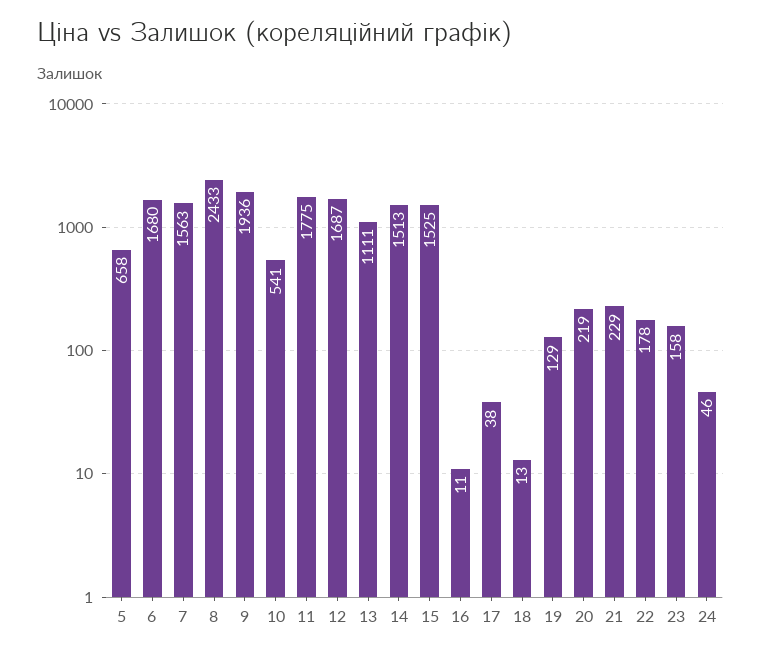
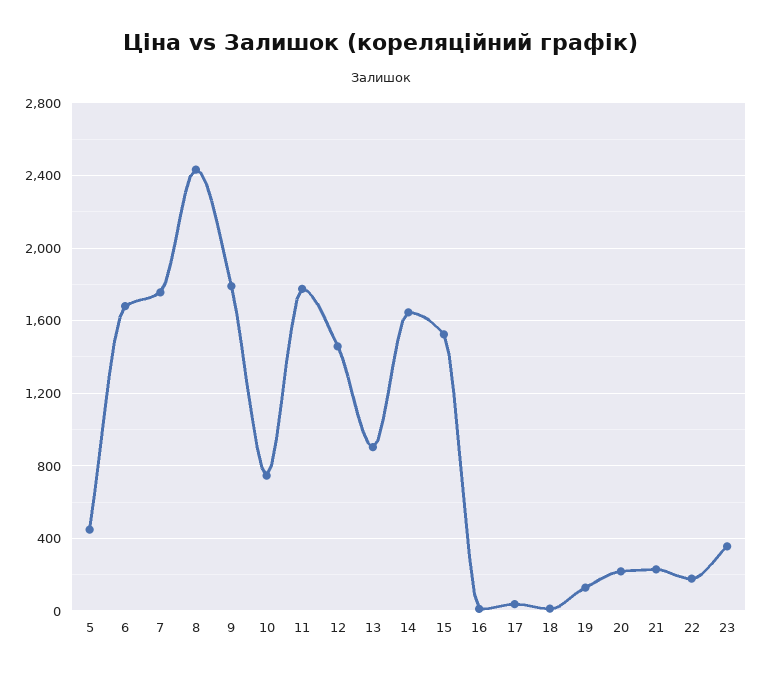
  {
-   "5": 658,
+   "5": 450,
    "6": 1680,
-   "7": 1563,
+   "7": 1750,
    "8": 2433,
-   "9": 1936,
+   "9": 1800,
-   "10": 541,
+   "10": 750,
    "11": 1775,
-   "12": 1687,
+   "12": 1450,
-   "13": 1111,
+   "13": 900,
-   "14": 1513,
+   "14": 1650,
    "15": 1525,
    "16": 11,
    "17": 38,
    "18": 13,
    "19": 129,
    "20": 219,
    "21": 229,
    "22": 178,
-   "23": 158,
+   "23": 350
-   "24": 46
  }

